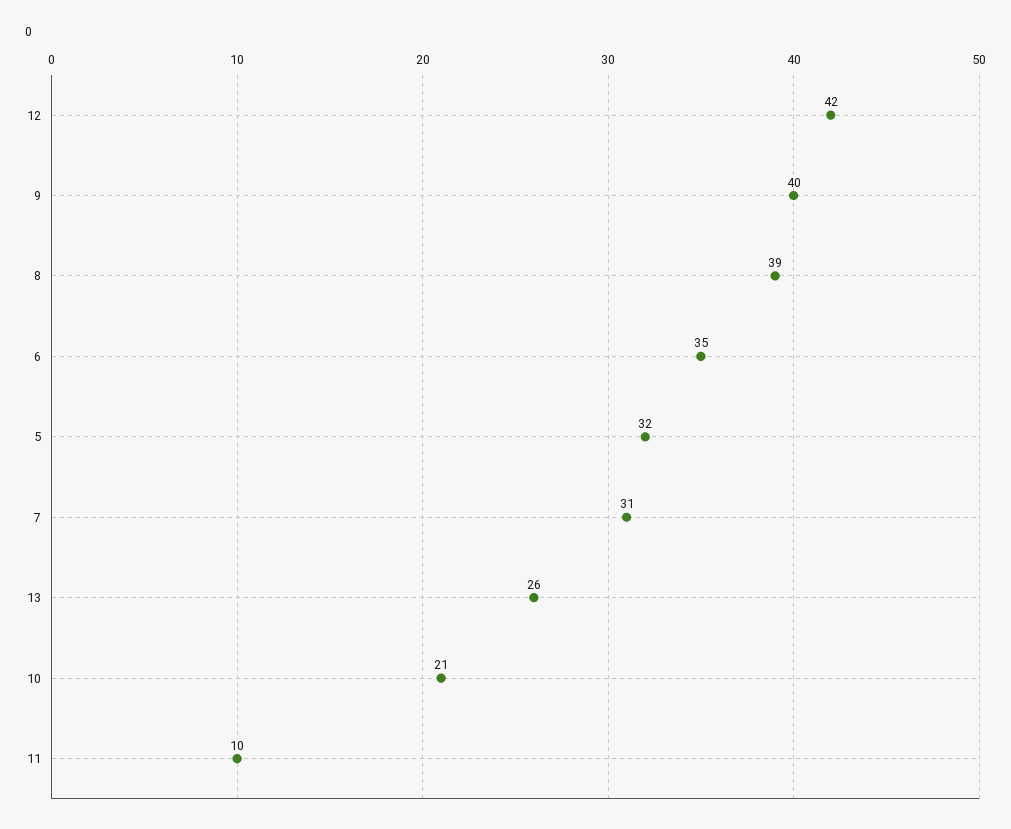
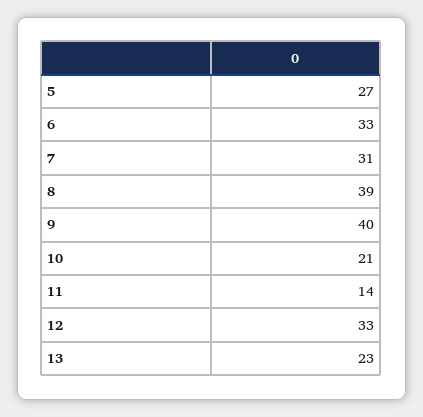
  {
-   "12": 42,
+   "12": 33,
    "9": 40,
    "8": 39,
-   "6": 35,
+   "6": 33,
-   "5": 32,
+   "5": 27,
    "7": 31,
-   "13": 26,
+   "13": 23,
    "10": 21,
-   "11": 10
+   "11": 14
  }

